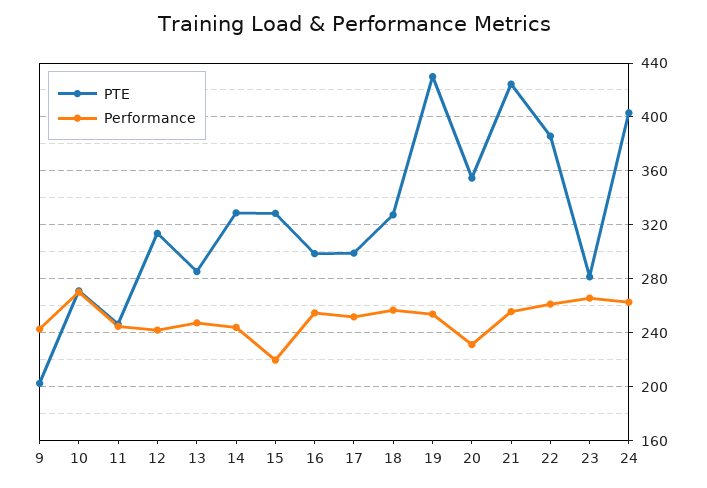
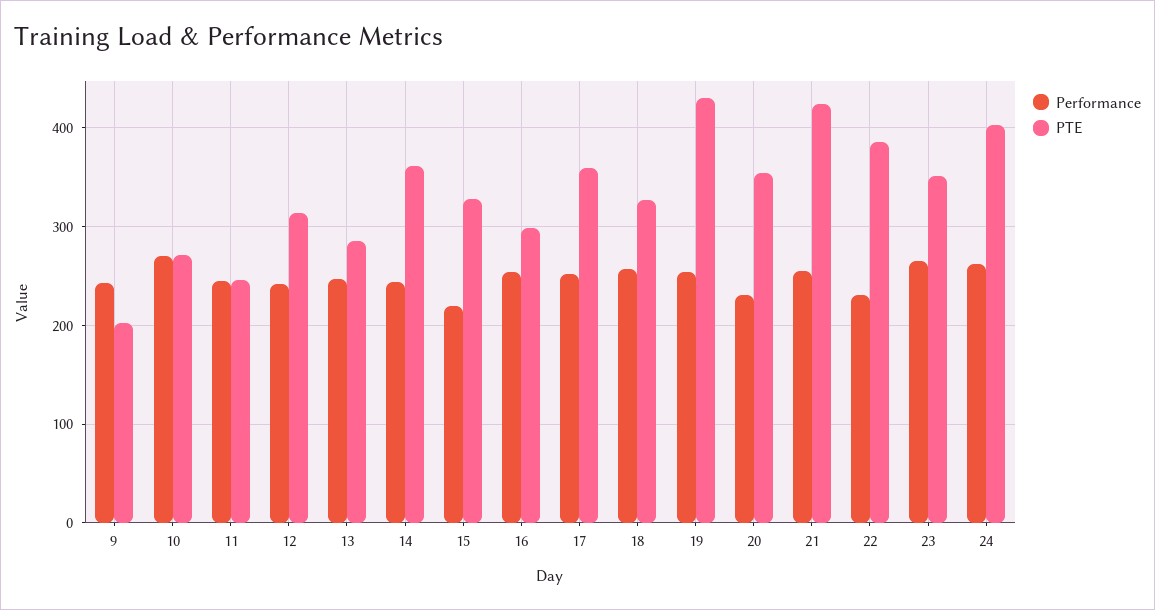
  {
    "PTE": {
      "9": 200,
      "10": 270,
      "11": 245,
      "12": 315,
      "13": 285,
-     "14": 330,
+     "14": 360,
      "15": 330,
      "16": 300,
-     "17": 300,
+     "17": 360,
      "18": 325,
      "19": 430,
      "20": 355,
      "21": 425,
      "22": 385,
-     "23": 280,
+     "23": 350,
      "24": 405
    },
    "Performance": {
      "9": 245,
      "10": 270,
      "11": 245,
      "12": 240,
      "13": 245,
      "14": 245,
      "15": 220,
      "16": 255,
      "17": 250,
      "18": 255,
      "19": 255,
      "20": 230,
      "21": 255,
-     "22": 260,
+     "22": 230,
      "23": 265,
      "24": 265
    }
  }

